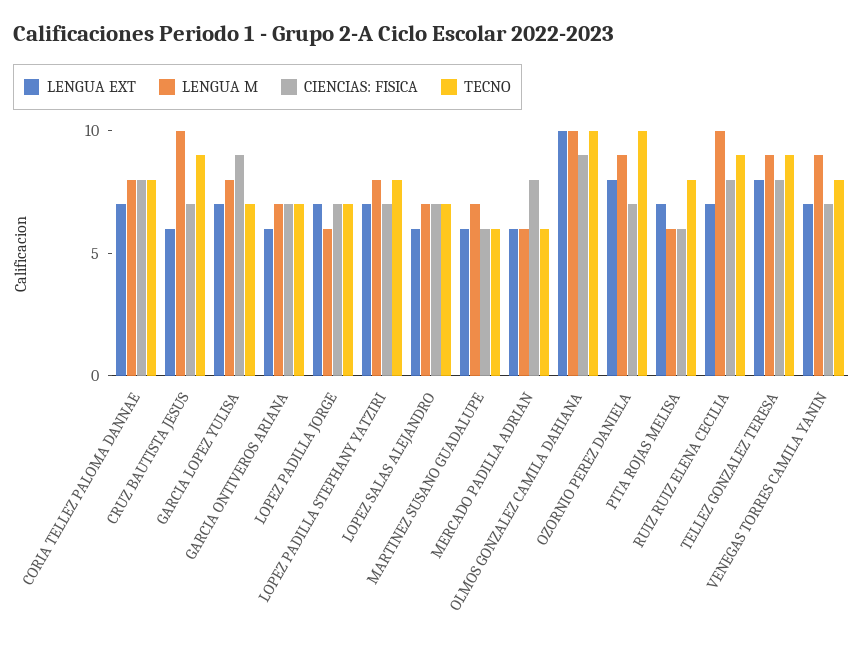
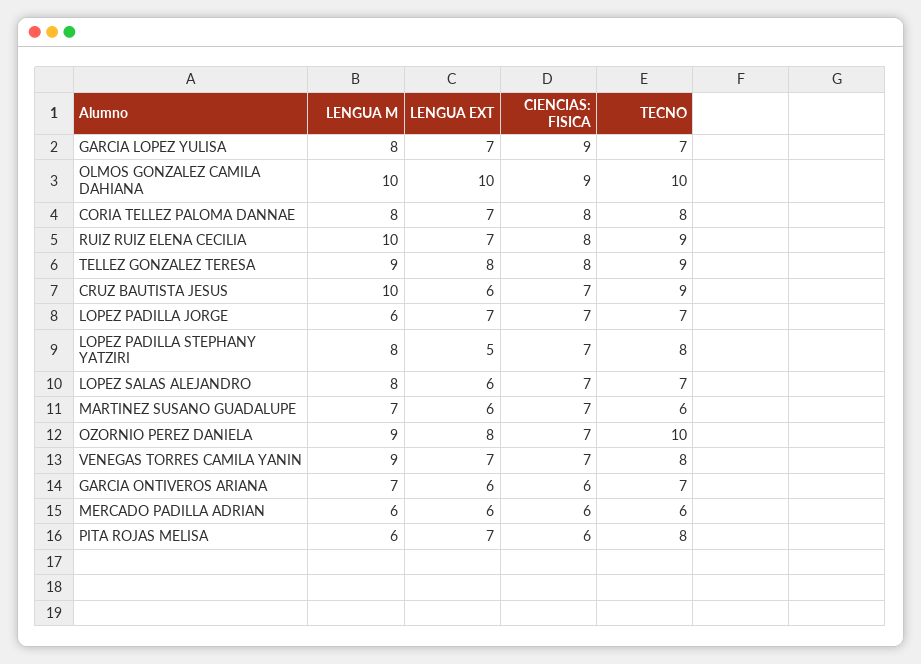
  {
    "LENGUA EXT": {
      "CORIA TELLEZ PALOMA DANNAE": 7,
      "CRUZ BAUTISTA JESUS": 6,
      "GARCIA LOPEZ YULISA": 7,
      "GARCIA ONTIVEROS ARIANA": 6,
      "LOPEZ PADILLA JORGE": 7,
-     "LOPEZ PADILLA STEPHANY YATZIRI": 7,
+     "LOPEZ PADILLA STEPHANY YATZIRI": 5,
      "LOPEZ SALAS ALEJANDRO": 6,
      "MARTINEZ SUSANO GUADALUPE": 6,
      "MERCADO PADILLA ADRIAN": 6,
      "OLMOS GONZALEZ CAMILA DAHIANA": 10,
      "OZORNIO PEREZ DANIELA": 8,
      "PITA ROJAS MELISA": 7,
      "RUIZ RUIZ ELENA CECILIA": 7,
      "TELLEZ GONZALEZ TERESA": 8,
      "VENEGAS TORRES CAMILA YANIN": 7
    },
    "LENGUA M": {
      "CORIA TELLEZ PALOMA DANNAE": 8,
      "CRUZ BAUTISTA JESUS": 10,
      "GARCIA LOPEZ YULISA": 8,
      "GARCIA ONTIVEROS ARIANA": 7,
      "LOPEZ PADILLA JORGE": 6,
      "LOPEZ PADILLA STEPHANY YATZIRI": 8,
-     "LOPEZ SALAS ALEJANDRO": 7,
+     "LOPEZ SALAS ALEJANDRO": 8,
      "MARTINEZ SUSANO GUADALUPE": 7,
      "MERCADO PADILLA ADRIAN": 6,
      "OLMOS GONZALEZ CAMILA DAHIANA": 10,
      "OZORNIO PEREZ DANIELA": 9,
      "PITA ROJAS MELISA": 6,
      "RUIZ RUIZ ELENA CECILIA": 10,
      "TELLEZ GONZALEZ TERESA": 9,
      "VENEGAS TORRES CAMILA YANIN": 9
    },
    "CIENCIAS: FISICA": {
      "CORIA TELLEZ PALOMA DANNAE": 8,
      "CRUZ BAUTISTA JESUS": 7,
      "GARCIA LOPEZ YULISA": 9,
-     "GARCIA ONTIVEROS ARIANA": 7,
+     "GARCIA ONTIVEROS ARIANA": 6,
      "LOPEZ PADILLA JORGE": 7,
      "LOPEZ PADILLA STEPHANY YATZIRI": 7,
      "LOPEZ SALAS ALEJANDRO": 7,
-     "MARTINEZ SUSANO GUADALUPE": 6,
+     "MARTINEZ SUSANO GUADALUPE": 7,
-     "MERCADO PADILLA ADRIAN": 8,
+     "MERCADO PADILLA ADRIAN": 6,
      "OLMOS GONZALEZ CAMILA DAHIANA": 9,
      "OZORNIO PEREZ DANIELA": 7,
      "PITA ROJAS MELISA": 6,
      "RUIZ RUIZ ELENA CECILIA": 8,
      "TELLEZ GONZALEZ TERESA": 8,
      "VENEGAS TORRES CAMILA YANIN": 7
    },
    "TECNO": {
      "CORIA TELLEZ PALOMA DANNAE": 8,
      "CRUZ BAUTISTA JESUS": 9,
      "GARCIA LOPEZ YULISA": 7,
      "GARCIA ONTIVEROS ARIANA": 7,
      "LOPEZ PADILLA JORGE": 7,
      "LOPEZ PADILLA STEPHANY YATZIRI": 8,
      "LOPEZ SALAS ALEJANDRO": 7,
      "MARTINEZ SUSANO GUADALUPE": 6,
      "MERCADO PADILLA ADRIAN": 6,
      "OLMOS GONZALEZ CAMILA DAHIANA": 10,
      "OZORNIO PEREZ DANIELA": 10,
      "PITA ROJAS MELISA": 8,
      "RUIZ RUIZ ELENA CECILIA": 9,
      "TELLEZ GONZALEZ TERESA": 9,
      "VENEGAS TORRES CAMILA YANIN": 8
    }
  }

